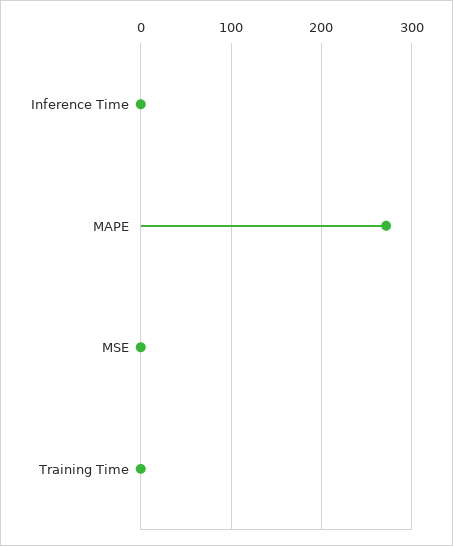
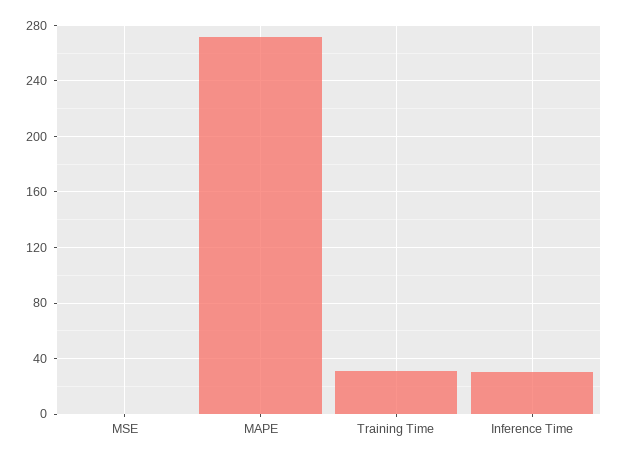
  {
-   "Inference Time": 0,
+   "Inference Time": 30,
    "MAPE": 270,
    "MSE": 0,
-   "Training Time": 0
+   "Training Time": 30
  }

